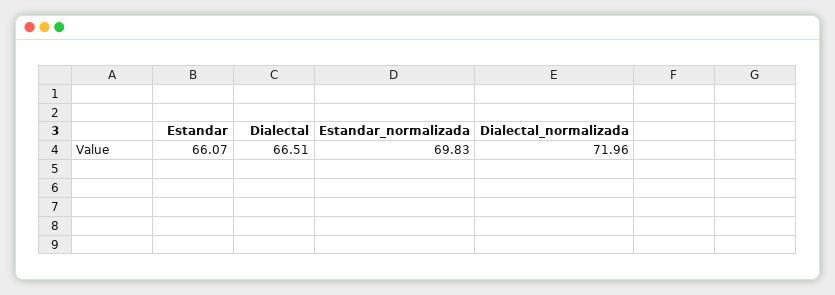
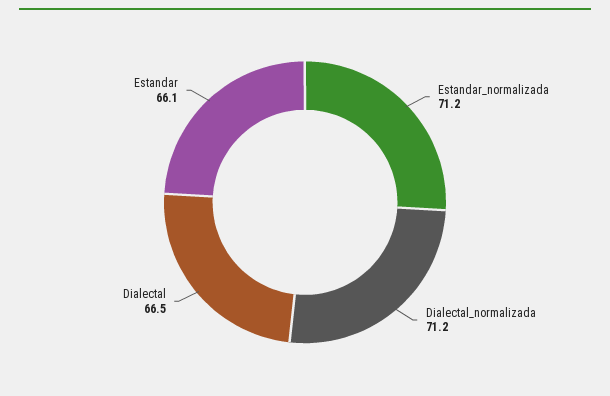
  {
    "Estandar": 66.07,
    "Dialectal": 66.51,
-   "Estandar_normalizada": 69.83,
+   "Estandar_normalizada": 71.2,
-   "Dialectal_normalizada": 71.96
+   "Dialectal_normalizada": 71.2
  }

